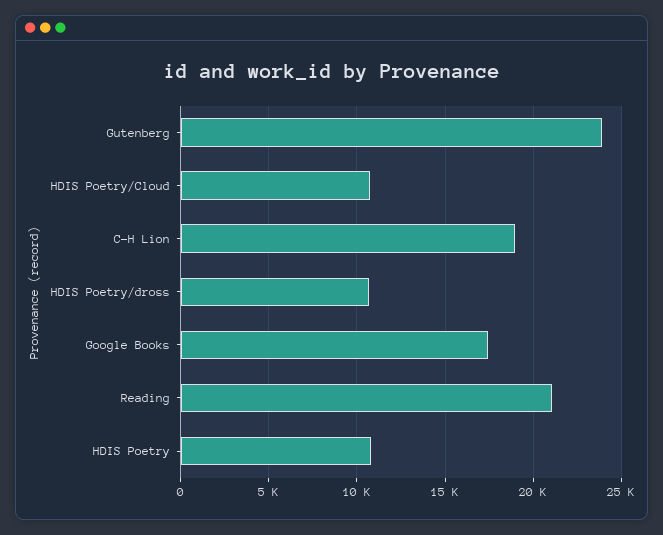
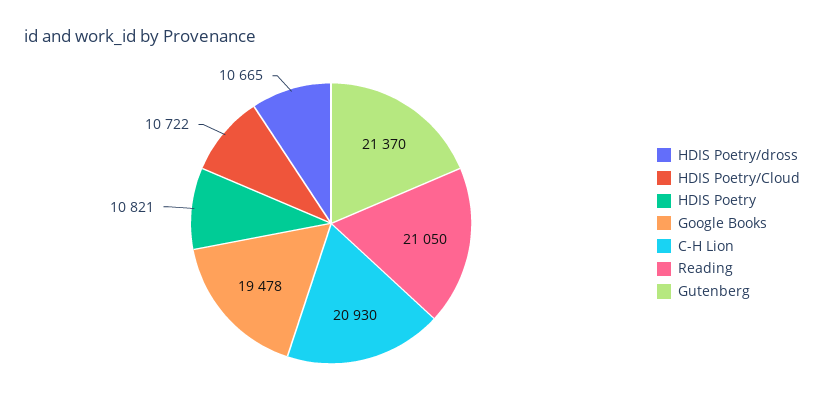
  {
-   "Gutenberg": 24000,
+   "Gutenberg": 21370,
    "HDIS Poetry/Cloud": 10722,
-   "C-H Lion": 19000,
+   "C-H Lion": 20930,
    "HDIS Poetry/dross": 10665,
-   "Google Books": 17500,
+   "Google Books": 19478,
    "Reading": 21050,
    "HDIS Poetry": 10821
  }

